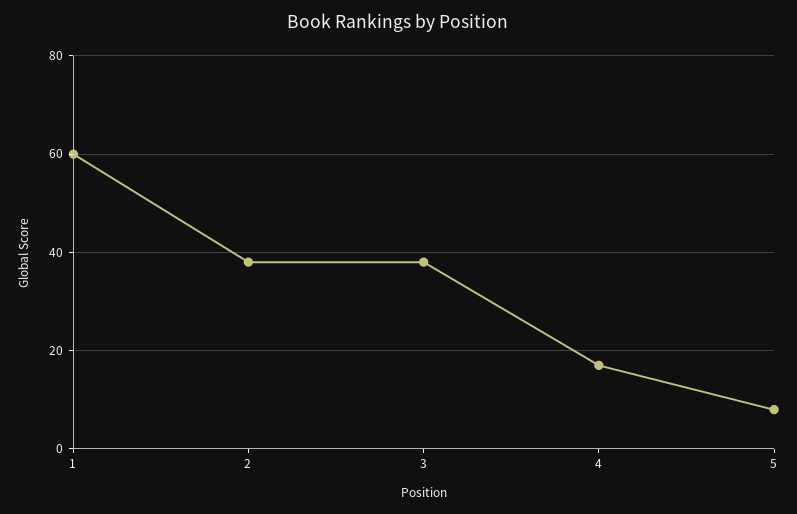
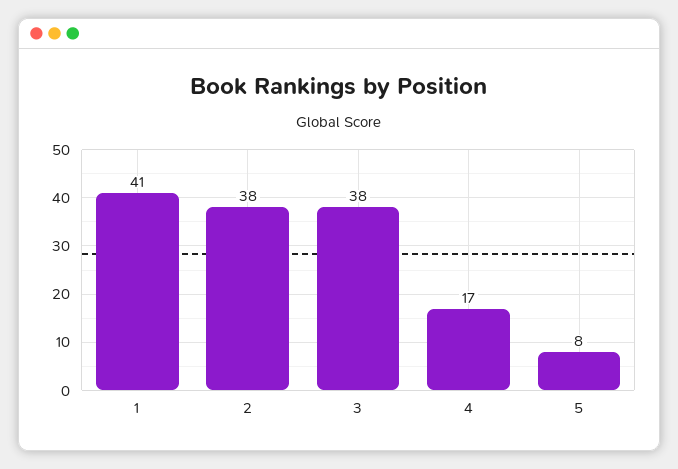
  {
-   "1": 60,
+   "1": 41,
    "2": 38,
    "3": 38,
    "4": 17,
    "5": 8
  }

